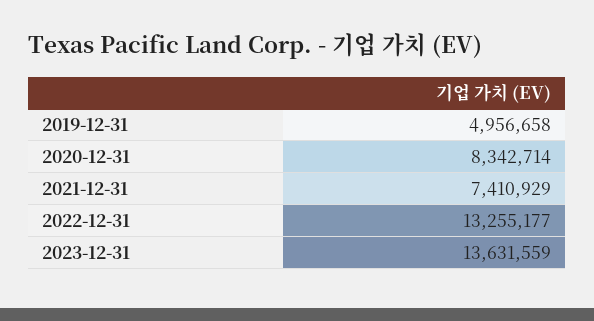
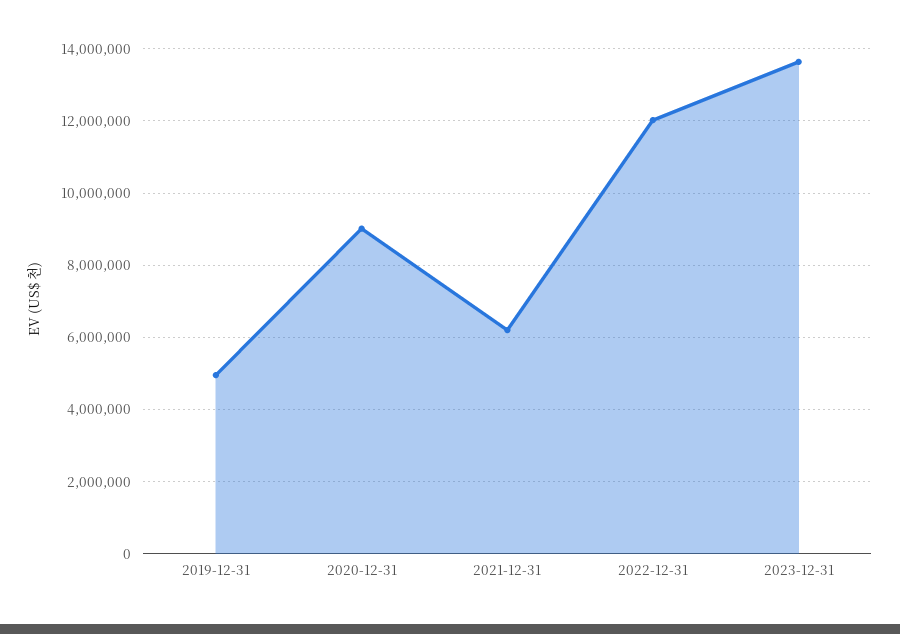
  {
    "2019-12-31": 4956658,
-   "2020-12-31": 8342714,
+   "2020-12-31": 9000000,
-   "2021-12-31": 7410929,
+   "2021-12-31": 6200000,
-   "2022-12-31": 13255177,
+   "2022-12-31": 12000000,
    "2023-12-31": 13631559
  }

